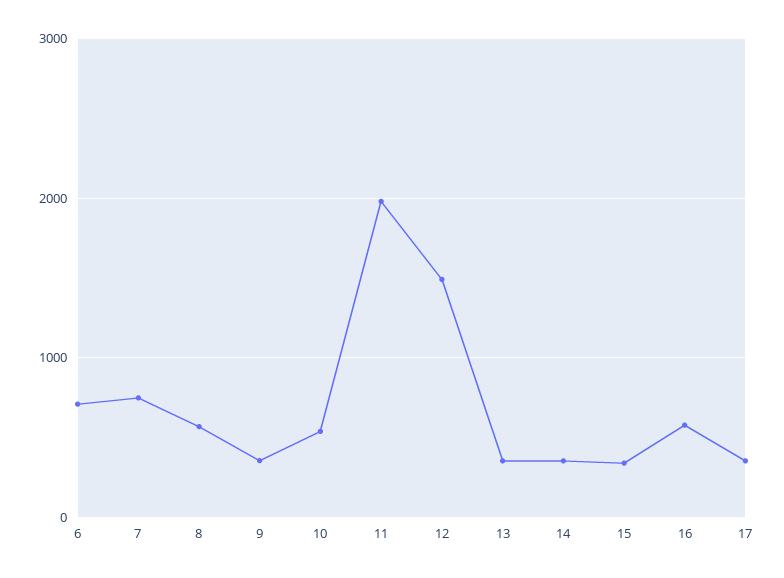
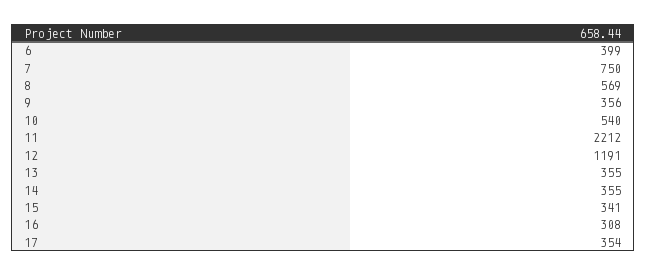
  {
-   "6": 700,
+   "6": 399,
    "7": 750,
    "8": 569,
    "9": 356,
    "10": 540,
-   "11": 2000,
+   "11": 2212,
-   "12": 1500,
+   "12": 1191,
    "13": 355,
    "14": 355,
    "15": 341,
-   "16": 600,
+   "16": 308,
    "17": 354
  }

